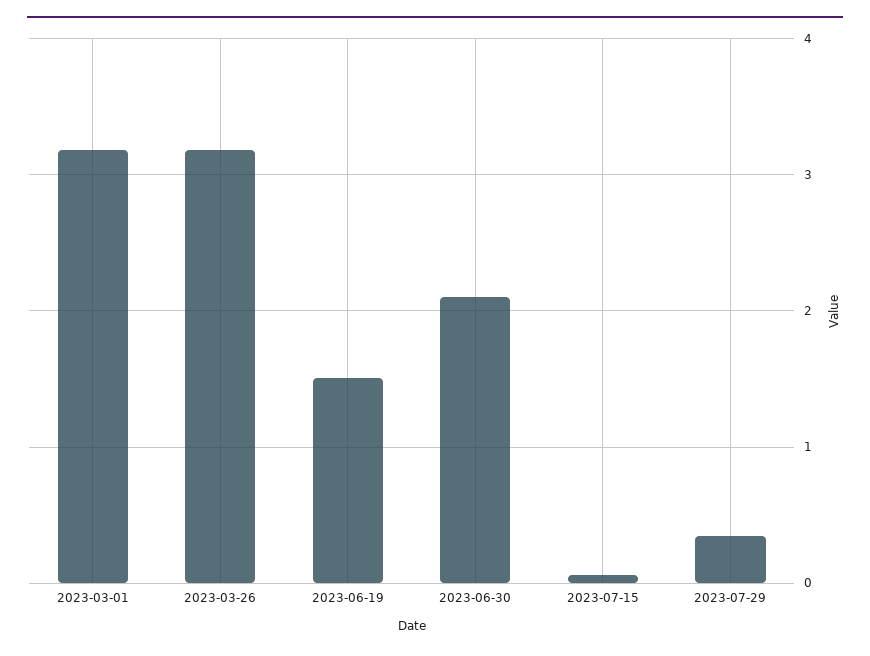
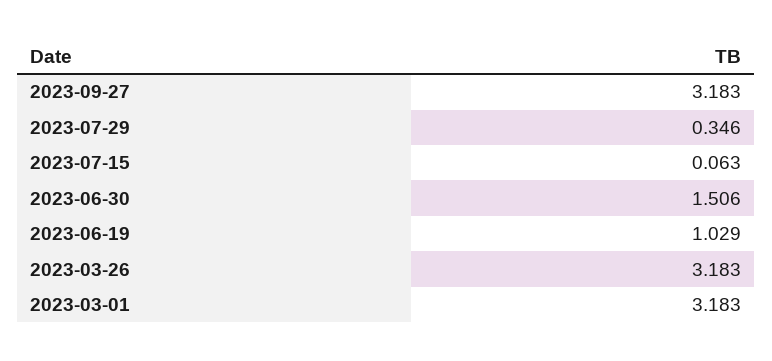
  {
    "2023-03-01": 3.183,
    "2023-03-26": 3.183,
-   "2023-06-19": 1.5,
+   "2023-06-19": 1.029,
-   "2023-06-30": 2.1,
+   "2023-06-30": 1.506,
    "2023-07-15": 0.063,
-   "2023-07-29": 0.346
+   "2023-07-29": 0.346,
+   "2023-09-27": 3.183
  }

